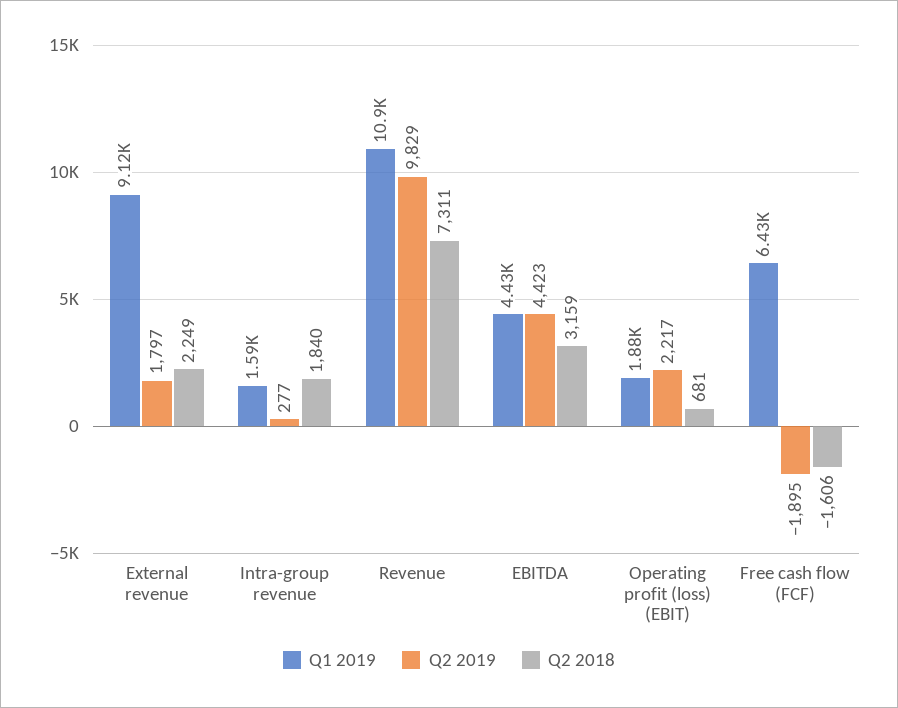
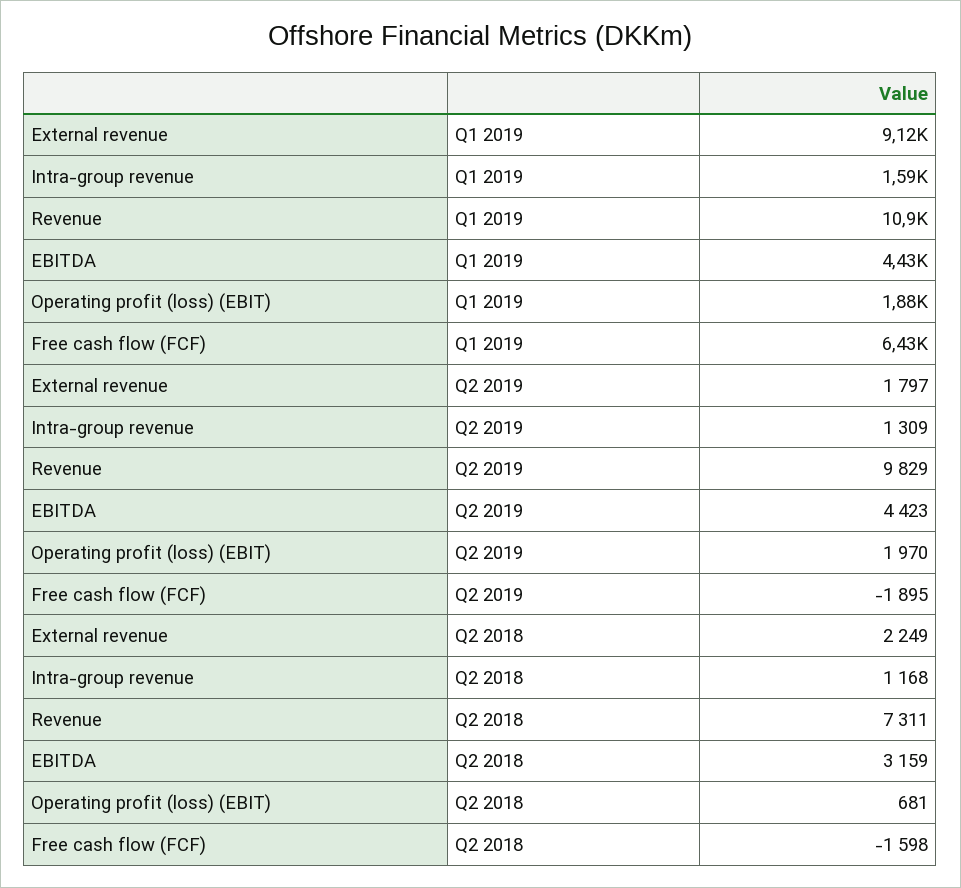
  {
    "Q1 2019": {
      "External revenue": 9120,
      "Intra-group revenue": 1590,
      "Revenue": 10900,
      "EBITDA": 4430,
      "Operating profit (loss) (EBIT)": 1880,
      "Free cash flow (FCF)": 6430
    },
    "Q2 2019": {
      "External revenue": 1797,
-     "Intra-group revenue": 277,
+     "Intra-group revenue": 1309,
      "Revenue": 9829,
      "EBITDA": 4423,
-     "Operating profit (loss) (EBIT)": 2217,
+     "Operating profit (loss) (EBIT)": 1970,
      "Free cash flow (FCF)": -1895
    },
    "Q2 2018": {
      "External revenue": 2249,
-     "Intra-group revenue": 1840,
+     "Intra-group revenue": 1168,
      "Revenue": 7311,
      "EBITDA": 3159,
      "Operating profit (loss) (EBIT)": 681,
-     "Free cash flow (FCF)": -1606
+     "Free cash flow (FCF)": -1598
    }
  }

